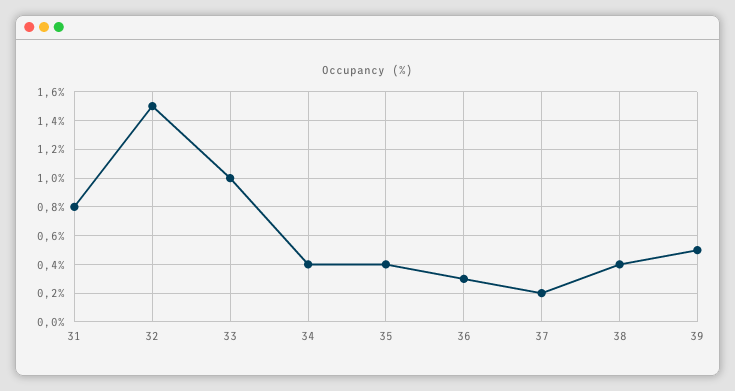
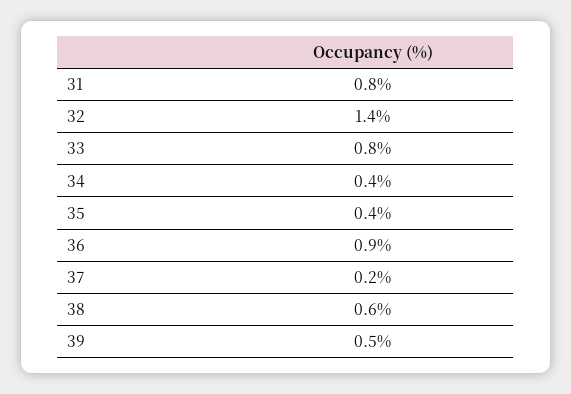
  {
    "31": 0.8,
-   "32": 1.5,
+   "32": 1.4,
-   "33": 1,
+   "33": 0.8,
    "34": 0.4,
    "35": 0.4,
-   "36": 0.3,
+   "36": 0.9,
    "37": 0.2,
-   "38": 0.4,
+   "38": 0.6,
    "39": 0.5
  }

